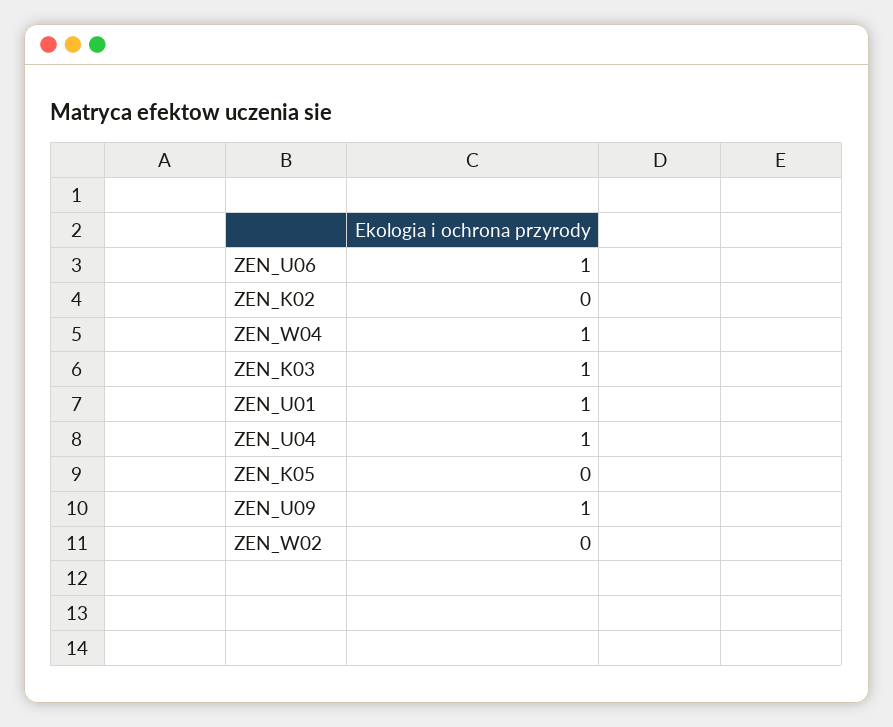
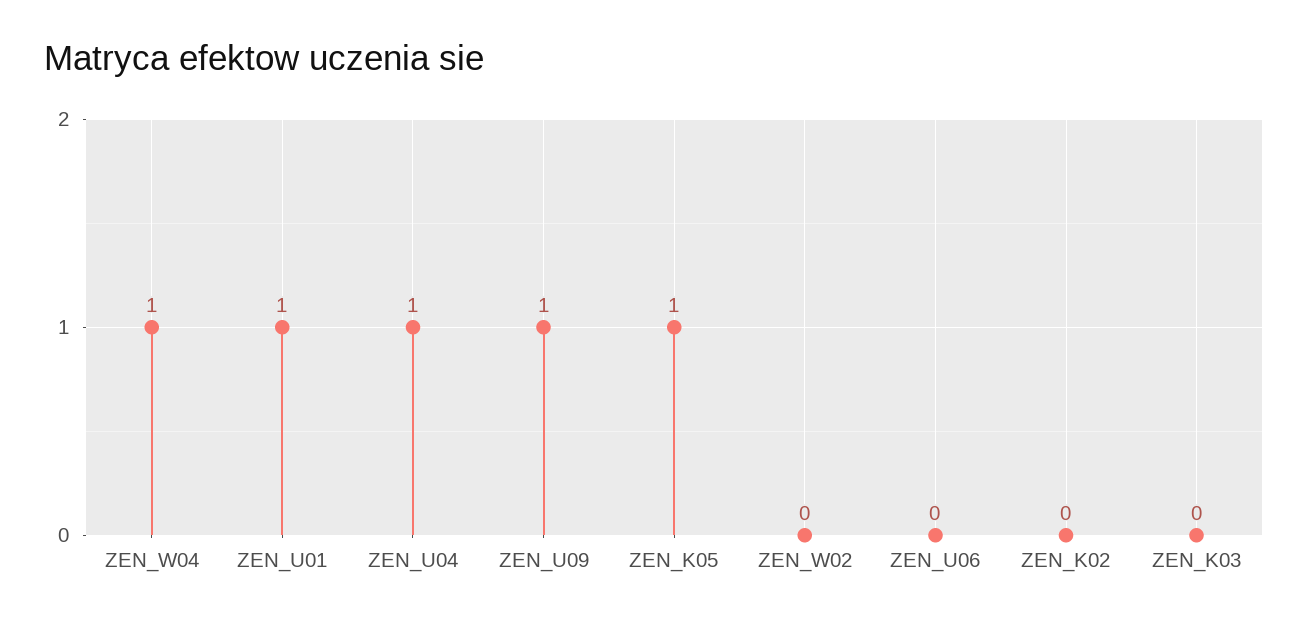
  {
-   "ZEN_U06": 1,
+   "ZEN_U06": 0,
    "ZEN_K02": 0,
    "ZEN_W04": 1,
-   "ZEN_K03": 1,
+   "ZEN_K03": 0,
    "ZEN_U01": 1,
    "ZEN_U04": 1,
-   "ZEN_K05": 0,
+   "ZEN_K05": 1,
    "ZEN_U09": 1,
    "ZEN_W02": 0
  }

